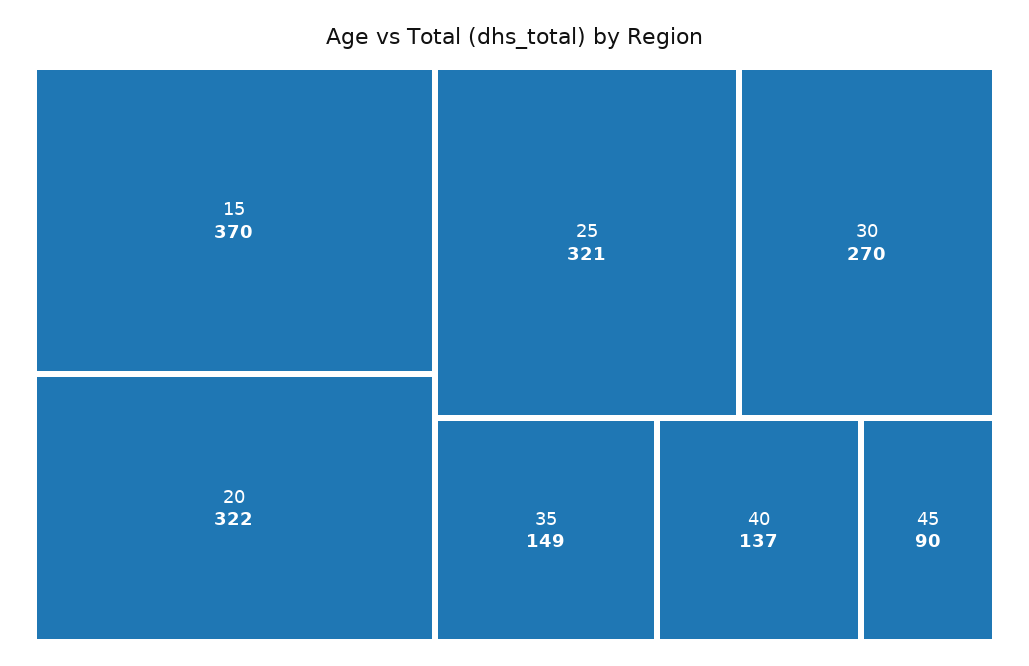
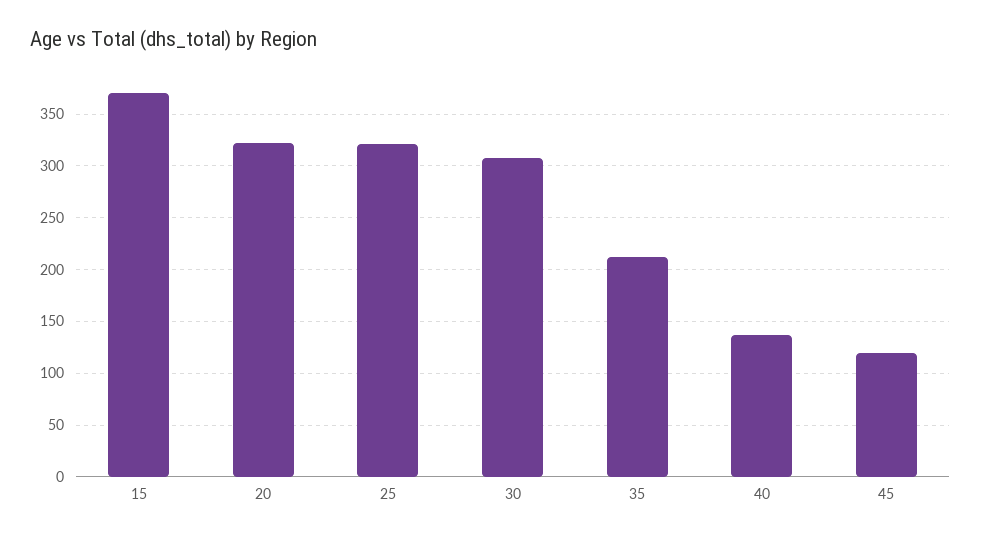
  {
    "15": 370,
    "20": 322,
    "25": 321,
-   "30": 270,
+   "30": 310,
-   "35": 149,
+   "35": 210,
    "40": 137,
-   "45": 90
+   "45": 120
  }

